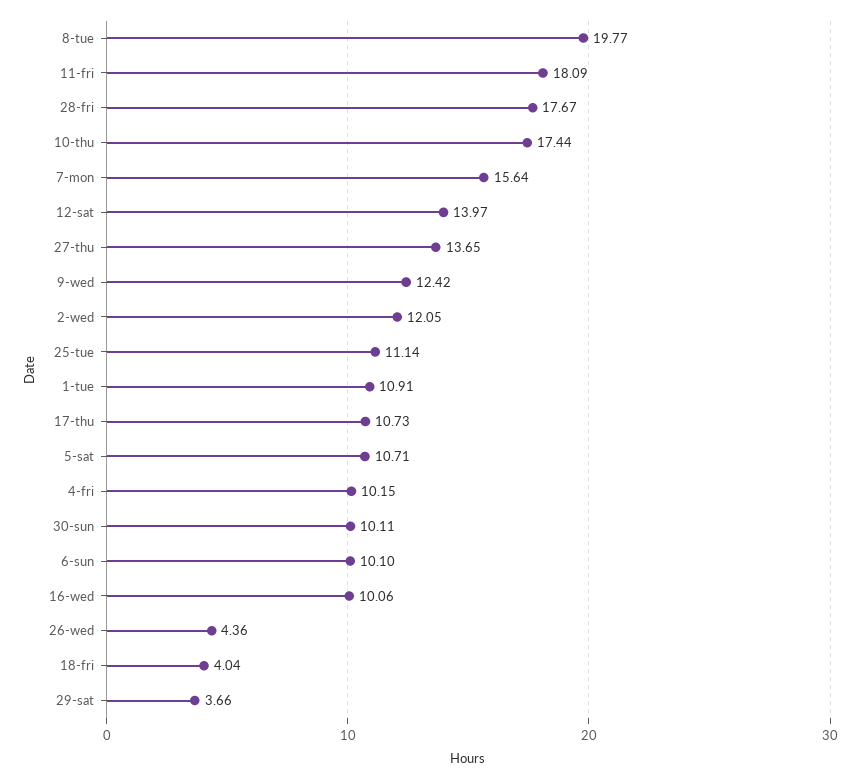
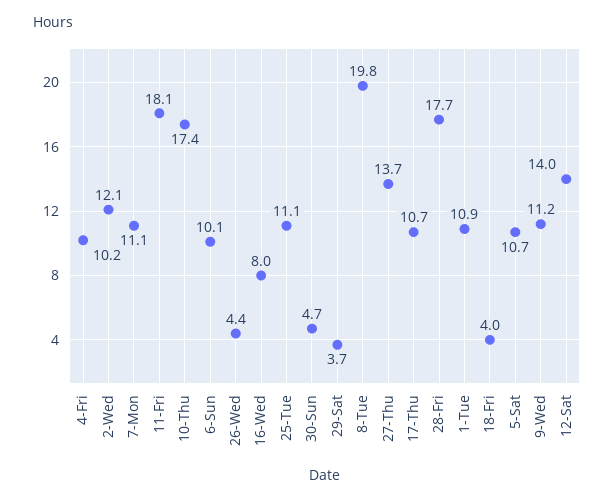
  {
    "8-tue": 19.77,
    "11-fri": 18.09,
    "28-fri": 17.67,
    "10-thu": 17.44,
-   "7-mon": 15.64,
+   "7-mon": 11.1,
    "12-sat": 13.97,
    "27-thu": 13.65,
-   "9-wed": 12.42,
+   "9-wed": 11.2,
    "2-wed": 12.05,
    "25-tue": 11.14,
    "1-tue": 10.91,
    "17-thu": 10.73,
    "5-sat": 10.71,
    "4-fri": 10.15,
-   "30-sun": 10.11,
+   "30-sun": 4.7,
    "6-sun": 10.1,
-   "16-wed": 10.06,
+   "16-wed": 8,
    "26-wed": 4.36,
    "18-fri": 4.04,
    "29-sat": 3.66
  }

